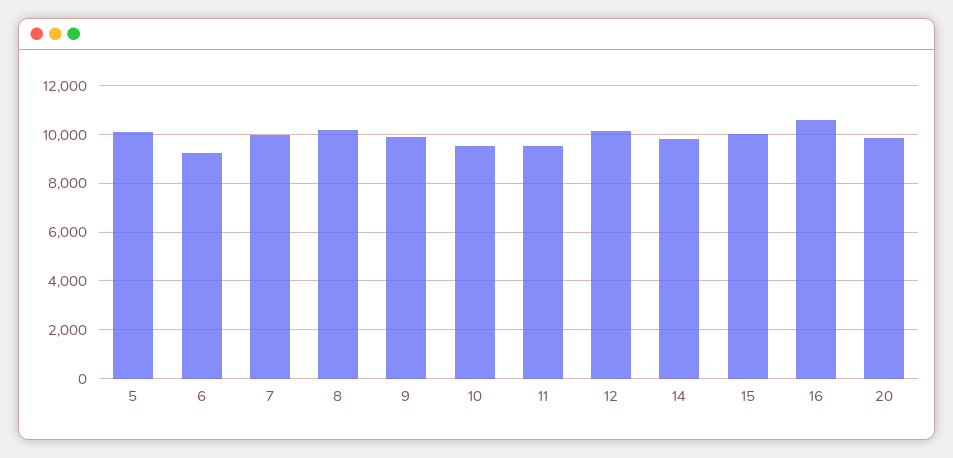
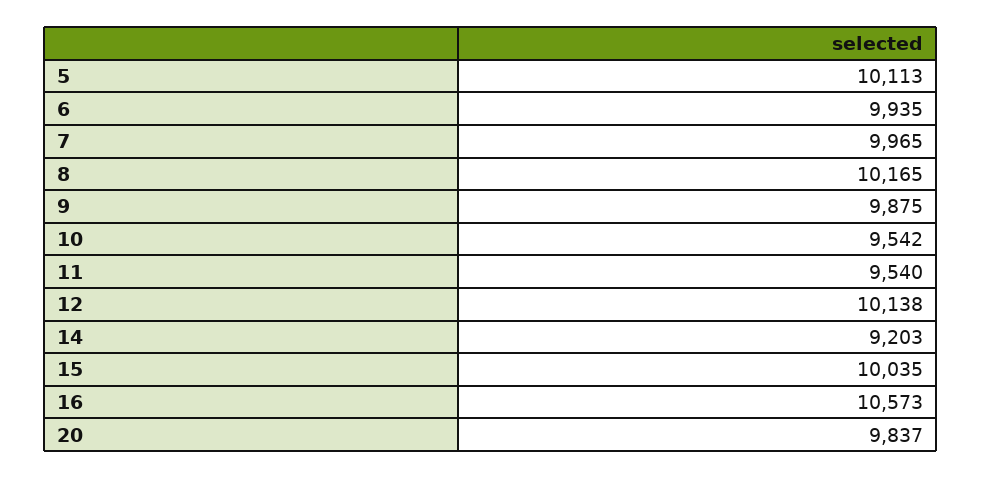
  {
    "5": 10113,
-   "6": 9250,
+   "6": 9935,
    "7": 9965,
    "8": 10165,
    "9": 9875,
    "10": 9542,
    "11": 9540,
    "12": 10138,
-   "14": 9750,
+   "14": 9203,
    "15": 10035,
    "16": 10573,
    "20": 9837
  }

